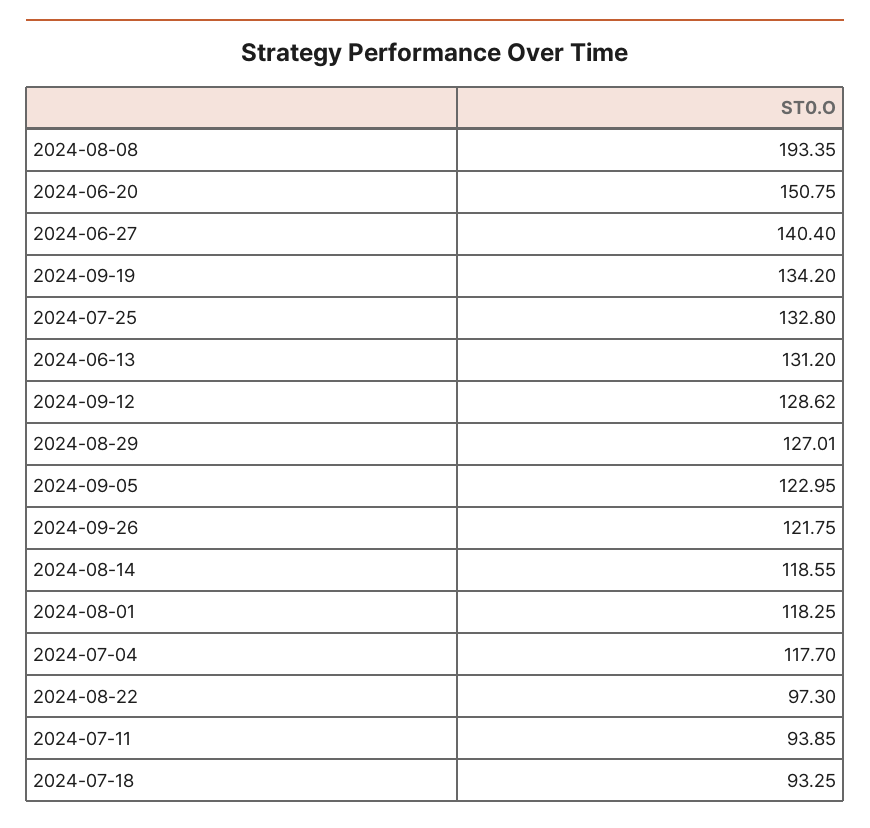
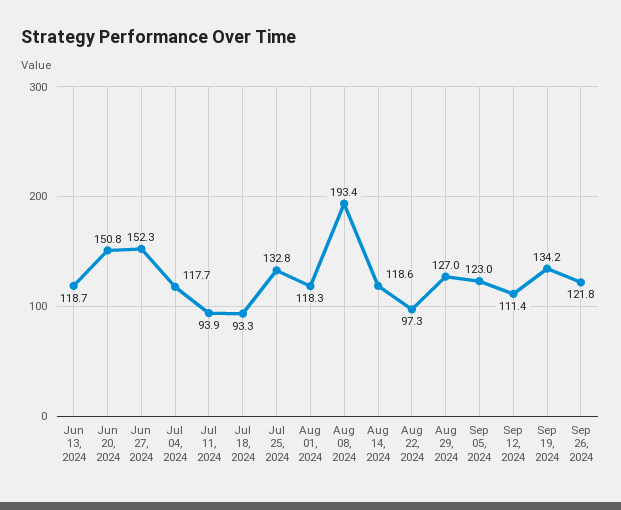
  {
    "2024-08-08": 193.35,
    "2024-06-20": 150.75,
-   "2024-06-27": 140.4,
+   "2024-06-27": 152.3,
    "2024-09-19": 134.2,
    "2024-07-25": 132.8,
-   "2024-06-13": 131.2,
+   "2024-06-13": 118.7,
-   "2024-09-12": 128.62,
+   "2024-09-12": 111.4,
    "2024-08-29": 127.01,
    "2024-09-05": 122.95,
    "2024-09-26": 121.75,
    "2024-08-14": 118.55,
    "2024-08-01": 118.25,
    "2024-07-04": 117.7,
    "2024-08-22": 97.3,
    "2024-07-11": 93.85,
    "2024-07-18": 93.25
  }

